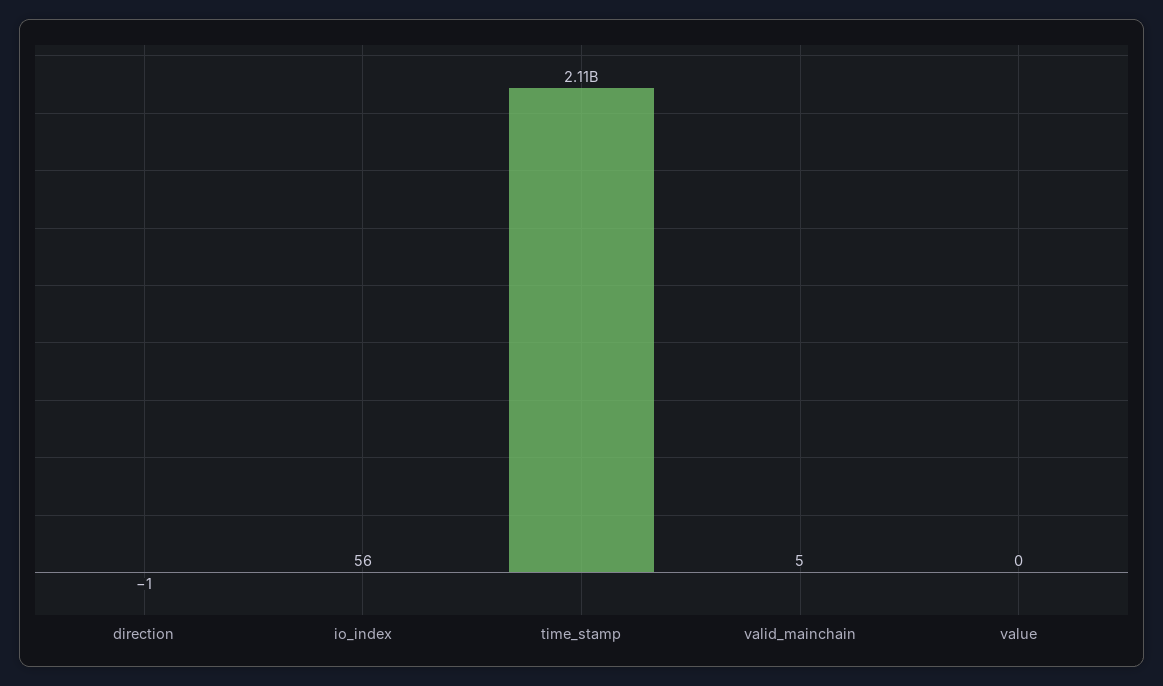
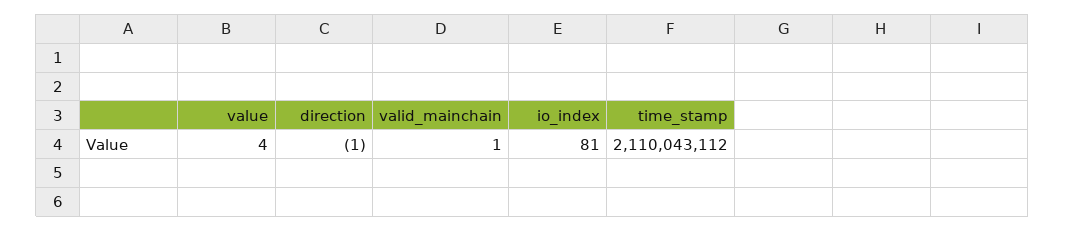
  {
    "direction": -1,
-   "io_index": 56,
+   "io_index": 81,
    "time_stamp": 2110043112,
-   "valid_mainchain": 5,
+   "valid_mainchain": 1,
-   "value": 0
+   "value": 4
  }

